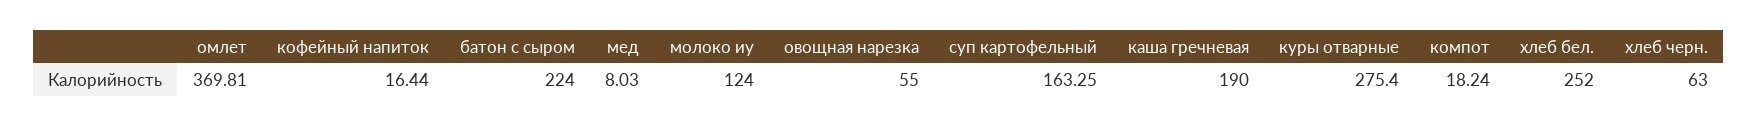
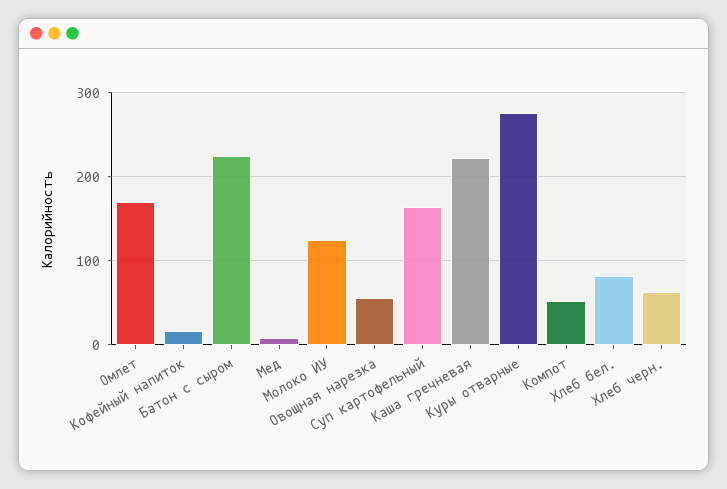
  {
-   "омлет": 369.81,
+   "омлет": 170,
    "кофейный напиток": 16.44,
    "батон с сыром": 224,
    "мед": 8.03,
    "молоко иу": 124,
    "овощная нарезка": 55,
    "суп картофельный": 163.25,
-   "каша гречневая": 190,
+   "каша гречневая": 220,
    "куры отварные": 275.4,
-   "компот": 18.24,
+   "компот": 50,
-   "хлеб бел.": 252,
+   "хлеб бел.": 80,
    "хлеб черн.": 63
  }

